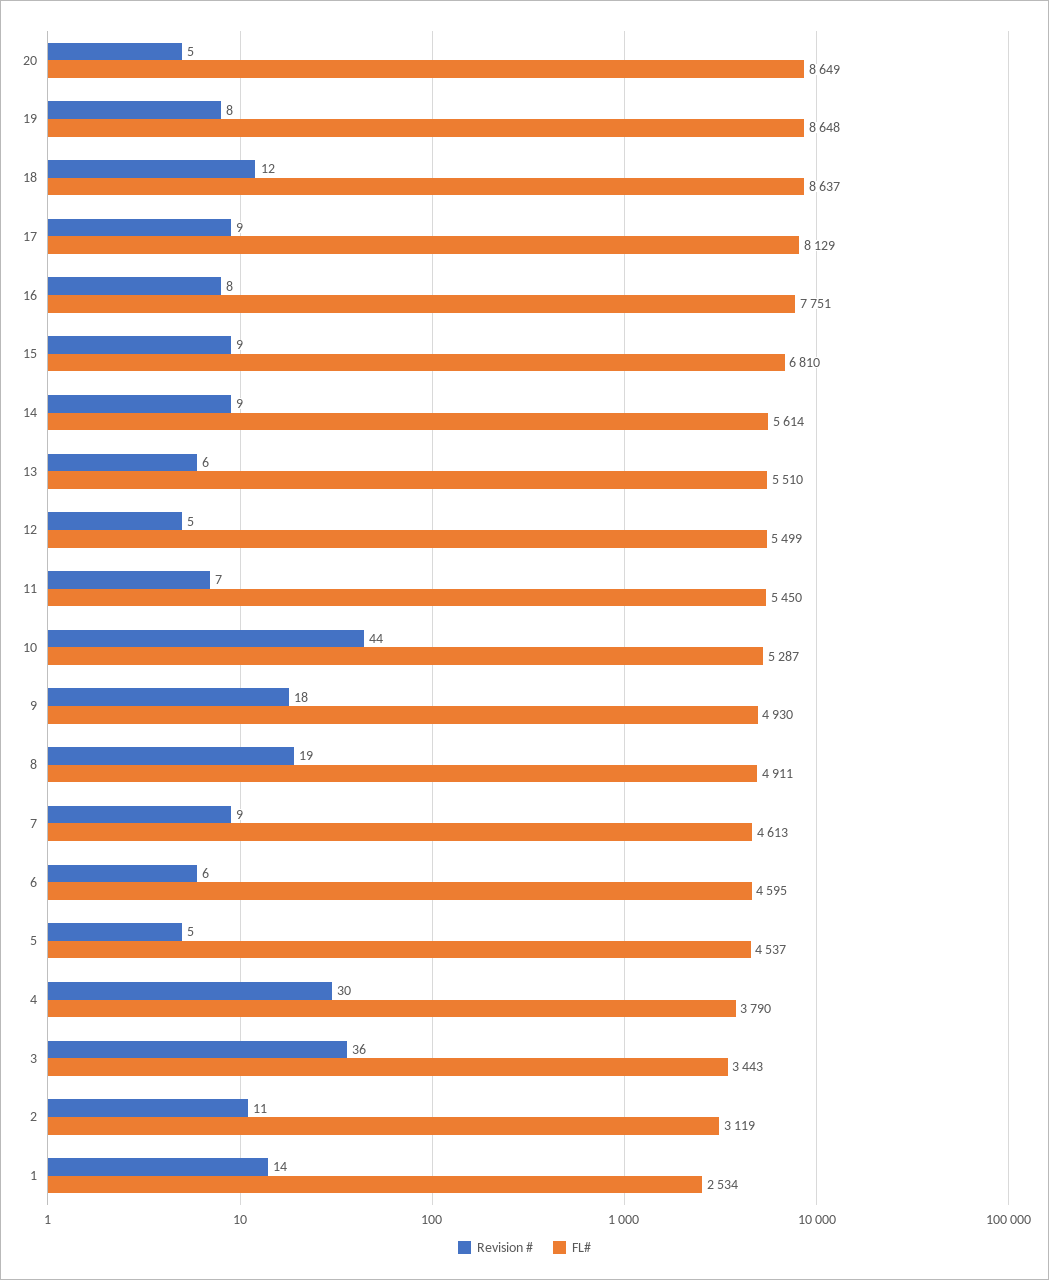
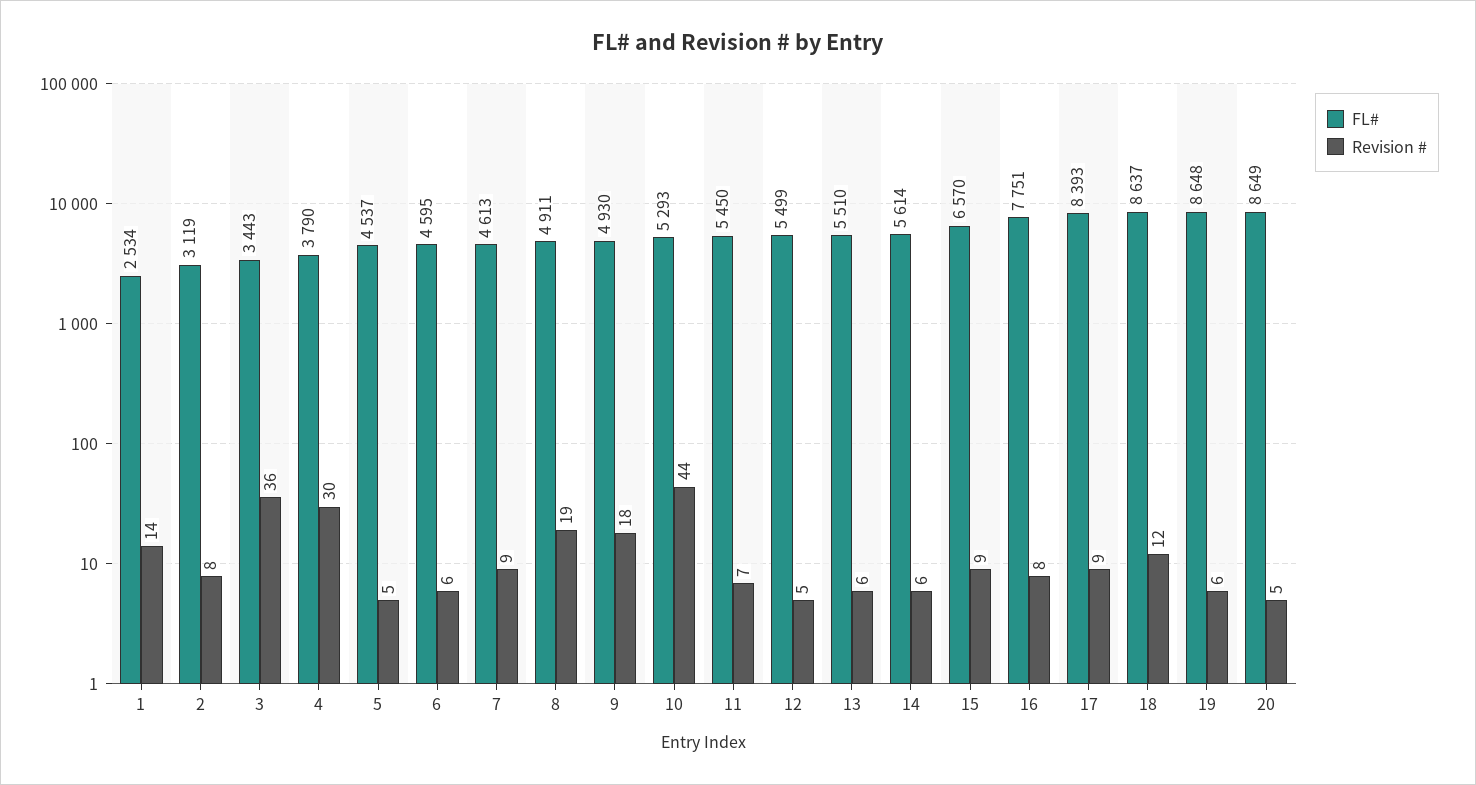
  {
    "Revision #": {
      "20": 5,
-     "19": 8,
+     "19": 6,
      "18": 12,
      "17": 9,
      "16": 8,
      "15": 9,
-     "14": 9,
+     "14": 6,
      "13": 6,
      "12": 5,
      "11": 7,
      "10": 44,
      "9": 18,
      "8": 19,
      "7": 9,
      "6": 6,
      "5": 5,
      "4": 30,
      "3": 36,
-     "2": 11,
+     "2": 8,
      "1": 14
    },
    "FL#": {
      "20": 8649,
      "19": 8648,
      "18": 8637,
-     "17": 8129,
+     "17": 8393,
      "16": 7751,
-     "15": 6810,
+     "15": 6570,
      "14": 5614,
      "13": 5510,
      "12": 5499,
      "11": 5450,
-     "10": 5287,
+     "10": 5293,
      "9": 4930,
      "8": 4911,
      "7": 4613,
      "6": 4595,
      "5": 4537,
      "4": 3790,
      "3": 3443,
      "2": 3119,
      "1": 2534
    }
  }

